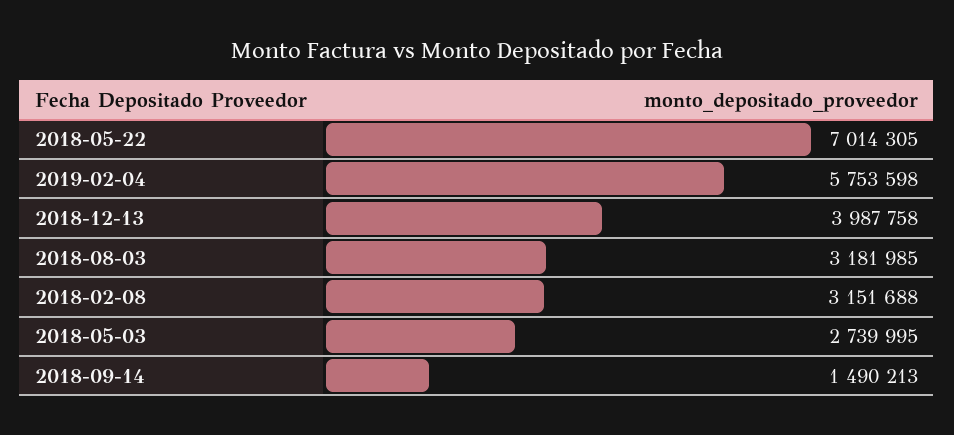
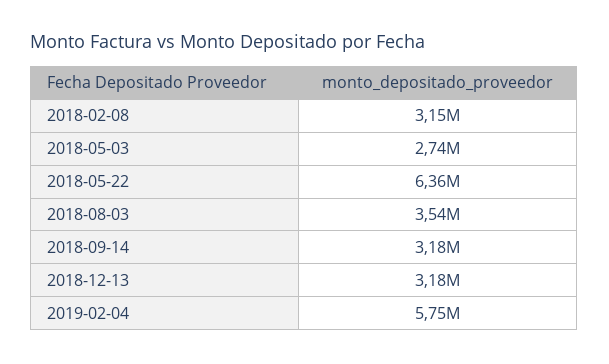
  {
-   "2018-05-22": 7014305,
+   "2018-05-22": 6360000,
    "2019-02-04": 5753598,
-   "2018-12-13": 3987758,
+   "2018-12-13": 3180000,
-   "2018-08-03": 3181985,
+   "2018-08-03": 3540000,
    "2018-02-08": 3151688,
    "2018-05-03": 2739995,
-   "2018-09-14": 1490213
+   "2018-09-14": 3180000
  }

